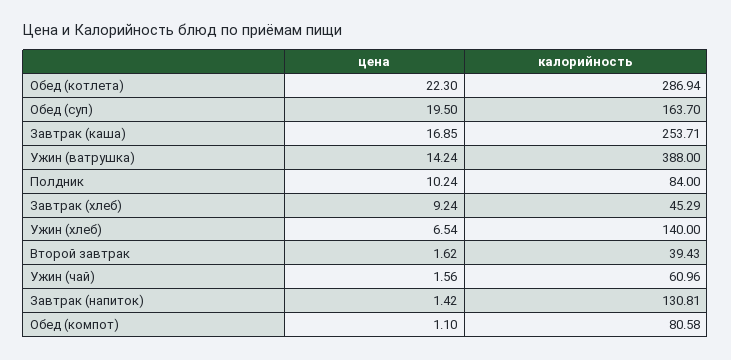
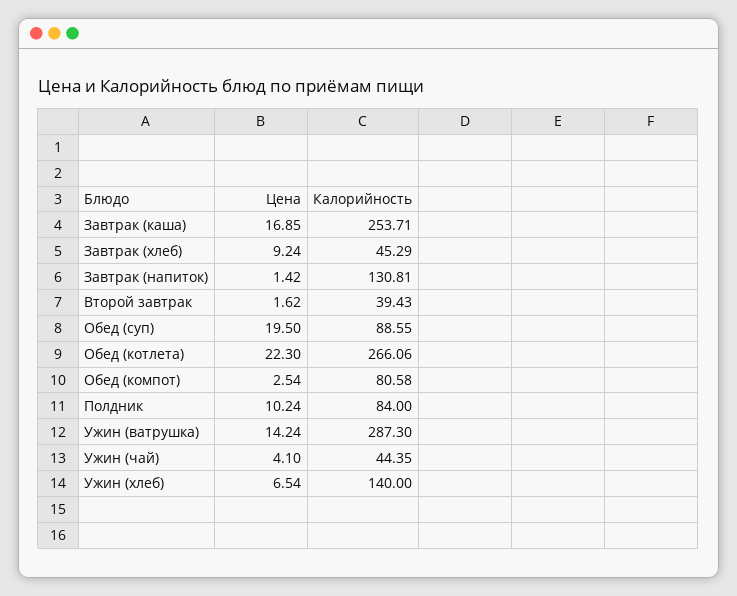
  {
    "цена": {
      "Обед (котлета)": 22.3,
      "Обед (суп)": 19.5,
      "Завтрак (каша)": 16.85,
      "Ужин (ватрушка)": 14.24,
      "Полдник": 10.24,
      "Завтрак (хлеб)": 9.24,
      "Ужин (хлеб)": 6.54,
      "Второй завтрак": 1.62,
-     "Ужин (чай)": 1.56,
+     "Ужин (чай)": 4.1,
      "Завтрак (напиток)": 1.42,
-     "Обед (компот)": 1.1
+     "Обед (компот)": 2.54
    },
    "калорийность": {
-     "Обед (котлета)": 286.94,
+     "Обед (котлета)": 266.06,
-     "Обед (суп)": 163.7,
+     "Обед (суп)": 88.55,
      "Завтрак (каша)": 253.71,
-     "Ужин (ватрушка)": 388,
+     "Ужин (ватрушка)": 287.3,
      "Полдник": 84,
      "Завтрак (хлеб)": 45.29,
      "Ужин (хлеб)": 140,
      "Второй завтрак": 39.43,
-     "Ужин (чай)": 60.96,
+     "Ужин (чай)": 44.35,
      "Завтрак (напиток)": 130.81,
      "Обед (компот)": 80.58
    }
  }

